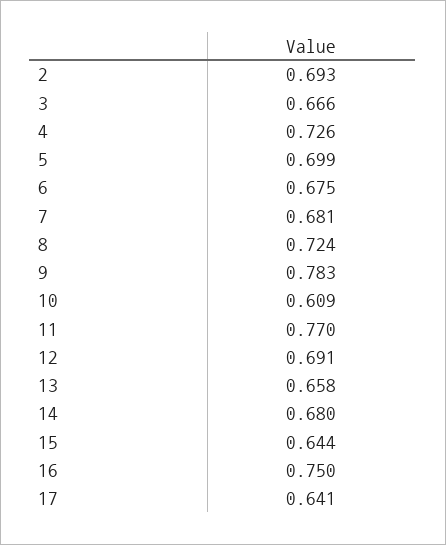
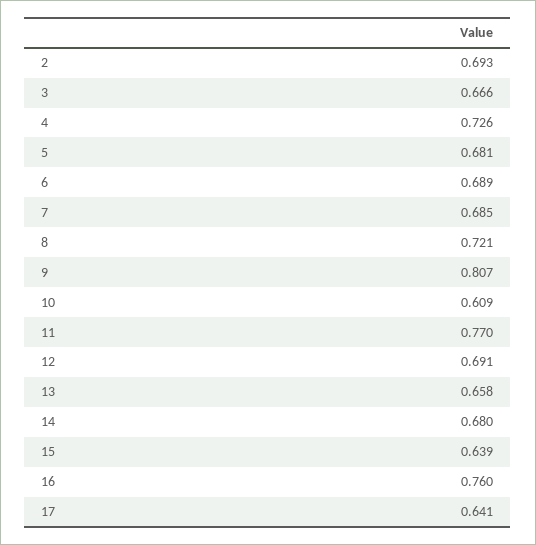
  {
    "2": 0.693,
    "3": 0.666,
    "4": 0.726,
-   "5": 0.699,
+   "5": 0.681,
-   "6": 0.675,
+   "6": 0.689,
-   "7": 0.681,
+   "7": 0.685,
-   "8": 0.724,
+   "8": 0.721,
-   "9": 0.783,
+   "9": 0.807,
    "10": 0.609,
    "11": 0.77,
    "12": 0.691,
    "13": 0.658,
    "14": 0.68,
-   "15": 0.644,
+   "15": 0.639,
-   "16": 0.75,
+   "16": 0.76,
    "17": 0.641
  }

